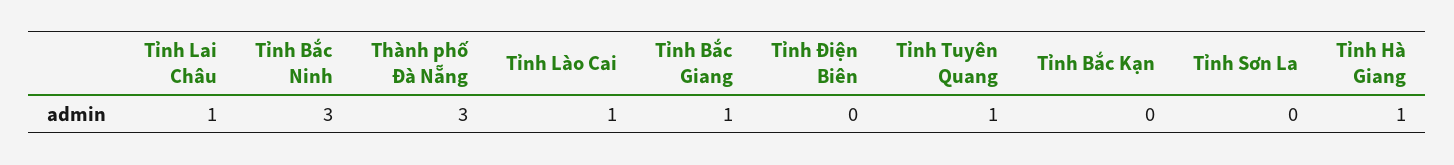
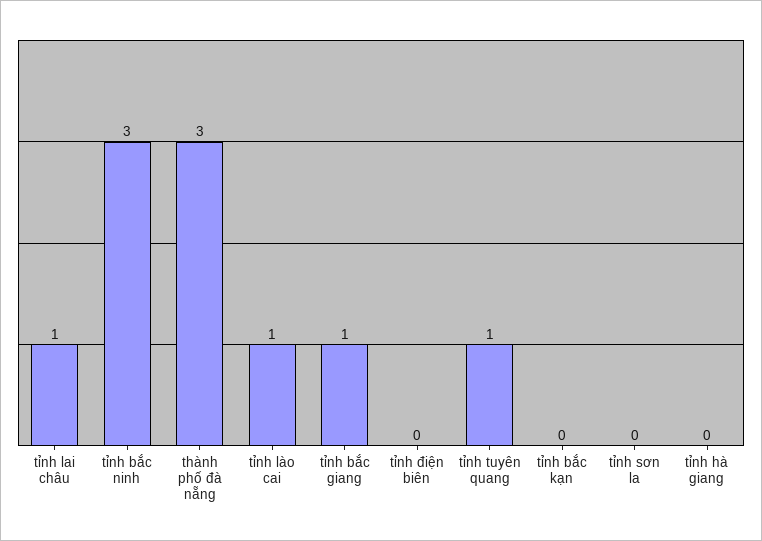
  {
    "Tỉnh Lai Châu": 1,
    "Tỉnh Bắc Ninh": 3,
    "Thành phố Đà Nẵng": 3,
    "Tỉnh Lào Cai": 1,
    "Tỉnh Bắc Giang": 1,
    "Tỉnh Điện Biên": 0,
    "Tỉnh Tuyên Quang": 1,
    "Tỉnh Bắc Kạn": 0,
    "Tỉnh Sơn La": 0,
-   "Tỉnh Hà Giang": 1
+   "Tỉnh Hà Giang": 0
  }

